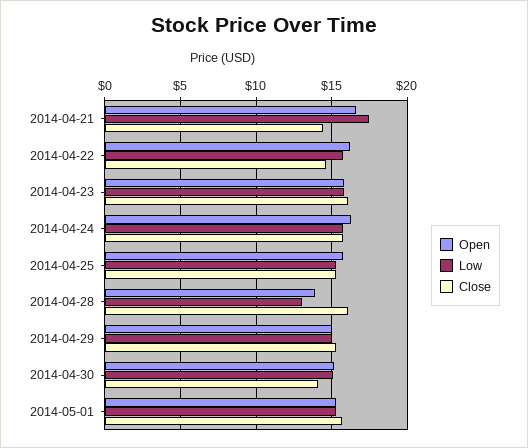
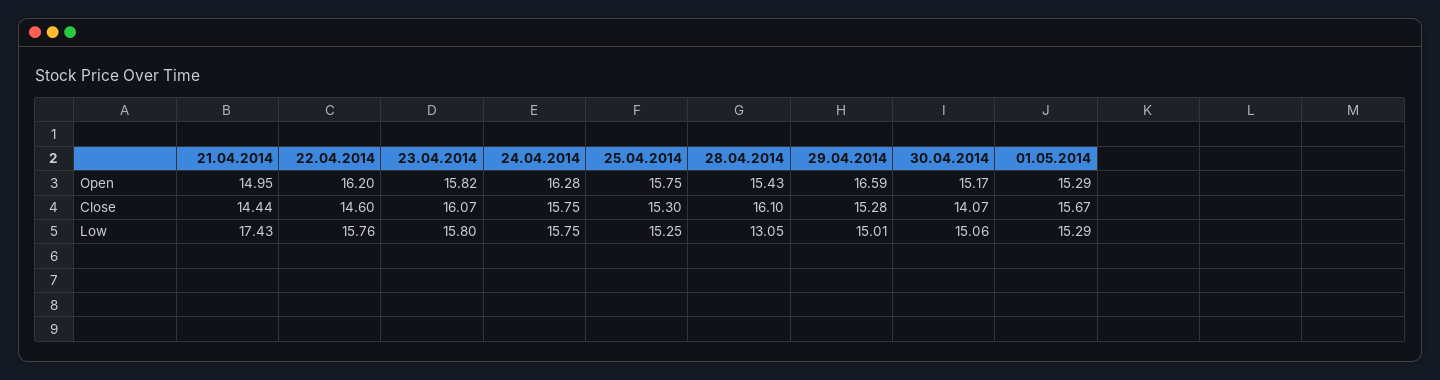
  {
    "Open": {
-     "2014-04-21": 16.5,
+     "2014-04-21": 14.95,
      "2014-04-22": 16.2,
      "2014-04-23": 15.82,
      "2014-04-24": 16.28,
      "2014-04-25": 15.75,
-     "2014-04-28": 14,
+     "2014-04-28": 15.43,
-     "2014-04-29": 15,
+     "2014-04-29": 16.59,
      "2014-04-30": 15.17,
      "2014-05-01": 15.29
    },
    "Low": {
      "2014-04-21": 17.43,
      "2014-04-22": 15.76,
      "2014-04-23": 15.8,
      "2014-04-24": 15.75,
      "2014-04-25": 15.25,
      "2014-04-28": 13.05,
      "2014-04-29": 15.01,
      "2014-04-30": 15.06,
      "2014-05-01": 15.29
    },
    "Close": {
      "2014-04-21": 14.44,
      "2014-04-22": 14.6,
      "2014-04-23": 16.07,
      "2014-04-24": 15.75,
      "2014-04-25": 15.3,
      "2014-04-28": 16.1,
      "2014-04-29": 15.28,
      "2014-04-30": 14.07,
      "2014-05-01": 15.67
    }
  }

